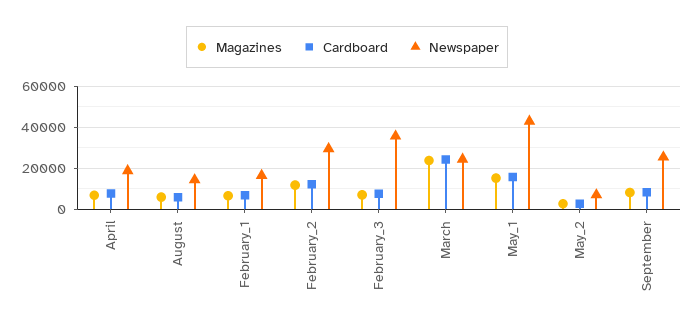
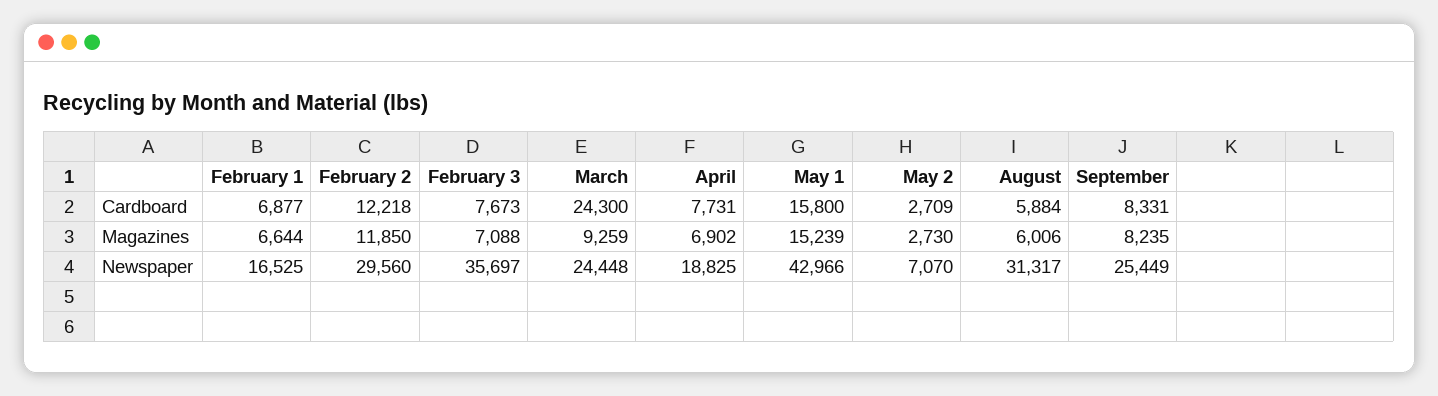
  {
    "Magazines": {
      "April": 6902,
      "August": 6006,
      "February_1": 6644,
      "February_2": 11850,
      "February_3": 7088,
-     "March": 25000,
+     "March": 9259,
      "May_1": 15239,
      "May_2": 2730,
      "September": 8235
    },
    "Cardboard": {
      "April": 7731,
      "August": 5884,
      "February_1": 6877,
      "February_2": 12218,
      "February_3": 7673,
      "March": 24300,
      "May_1": 15800,
      "May_2": 2709,
      "September": 8331
    },
    "Newspaper": {
      "April": 18825,
-     "August": 15000,
+     "August": 31317,
      "February_1": 16525,
      "February_2": 29560,
      "February_3": 35697,
      "March": 24448,
      "May_1": 42966,
      "May_2": 7070,
      "September": 25449
    }
  }

